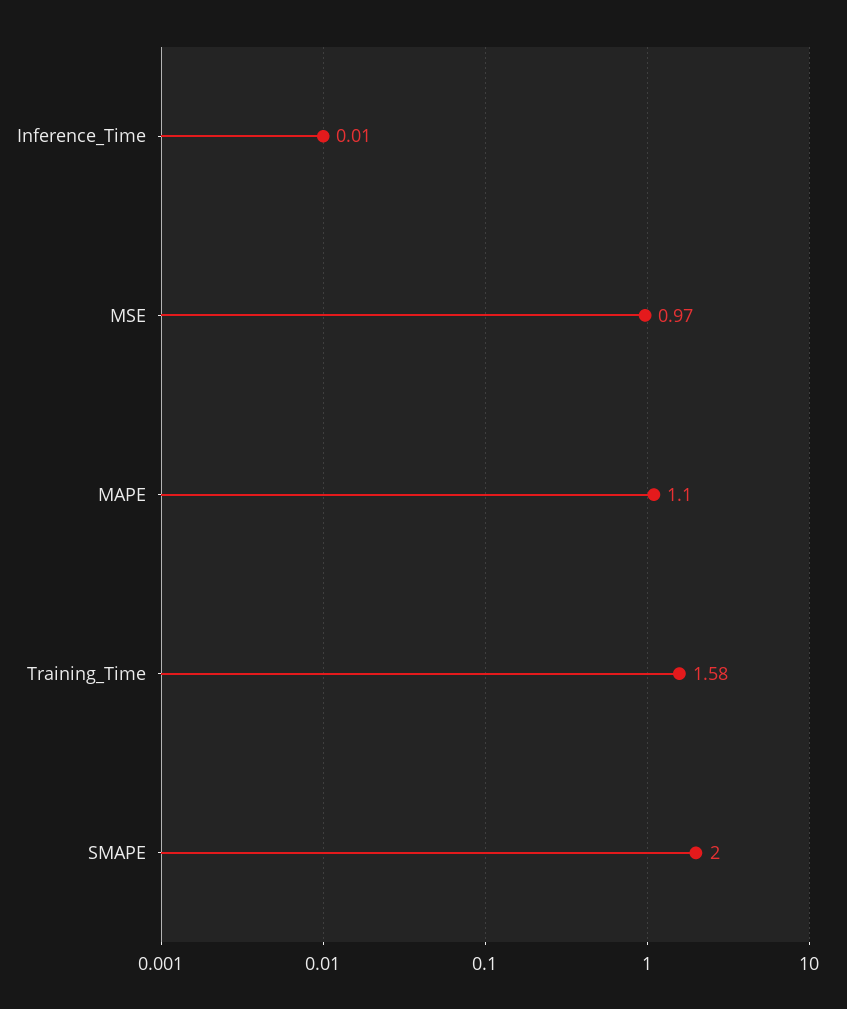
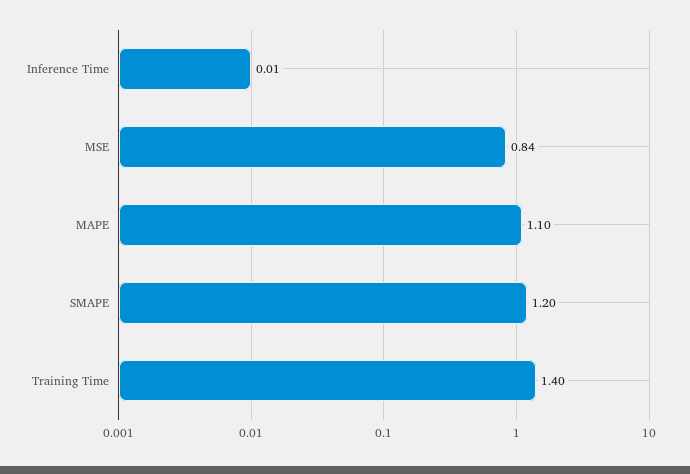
  {
    "Inference_Time": 0.01,
-   "MSE": 0.97,
+   "MSE": 0.84,
    "MAPE": 1.1,
-   "Training_Time": 1.58,
+   "Training_Time": 1.4,
-   "SMAPE": 2
+   "SMAPE": 1.2
  }

